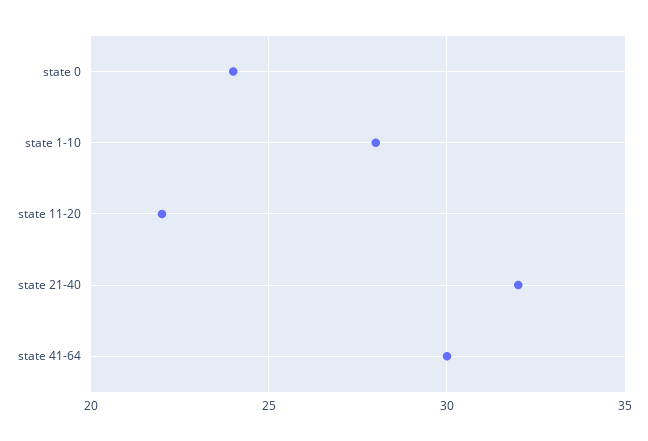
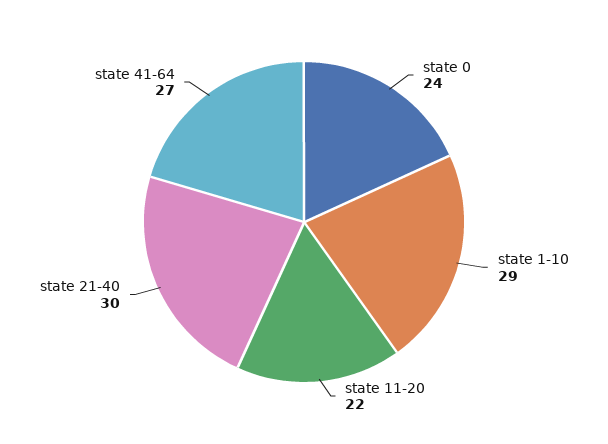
  {
    "state 0": 24,
-   "state 1-10": 28,
+   "state 1-10": 29,
    "state 11-20": 22,
-   "state 21-40": 32,
+   "state 21-40": 30,
-   "state 41-64": 30
+   "state 41-64": 27
  }

